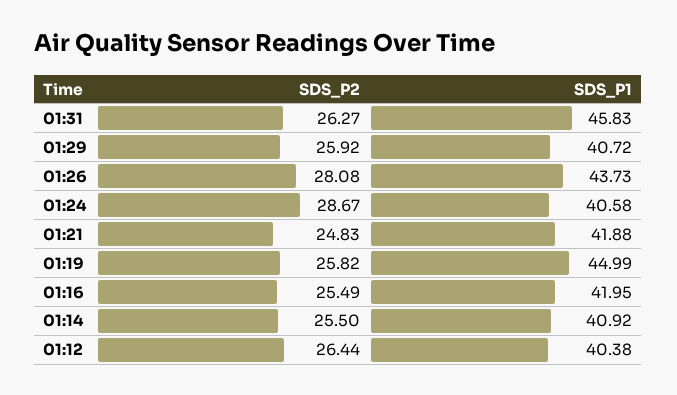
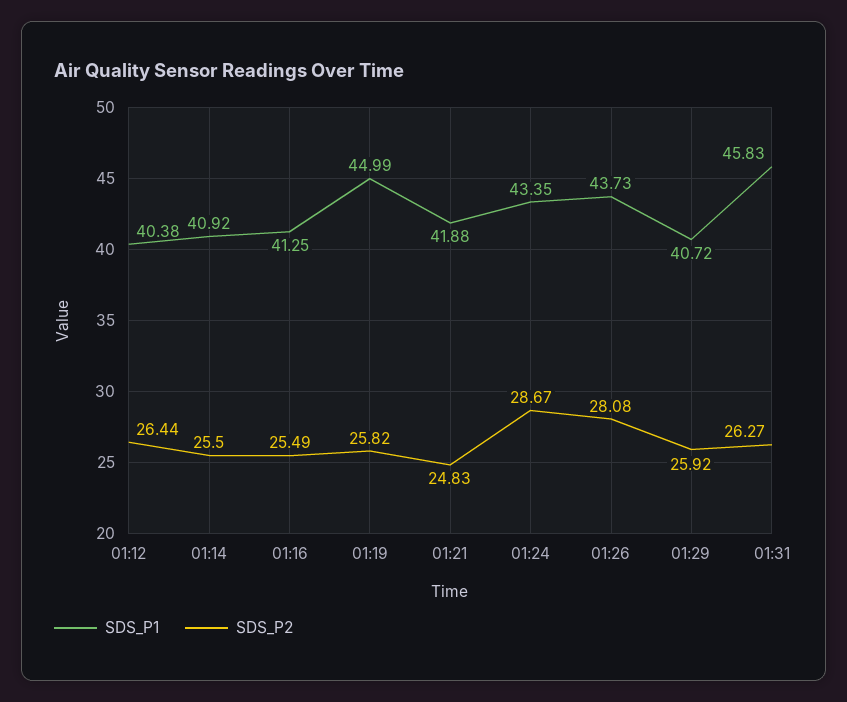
  {
    "SDS_P2": {
      "01:31": 26.27,
      "01:29": 25.92,
      "01:26": 28.08,
      "01:24": 28.67,
      "01:21": 24.83,
      "01:19": 25.82,
      "01:16": 25.49,
      "01:14": 25.5,
      "01:12": 26.44
    },
    "SDS_P1": {
      "01:31": 45.83,
      "01:29": 40.72,
      "01:26": 43.73,
-     "01:24": 40.58,
+     "01:24": 43.35,
      "01:21": 41.88,
      "01:19": 44.99,
-     "01:16": 41.95,
+     "01:16": 41.25,
      "01:14": 40.92,
      "01:12": 40.38
    }
  }

